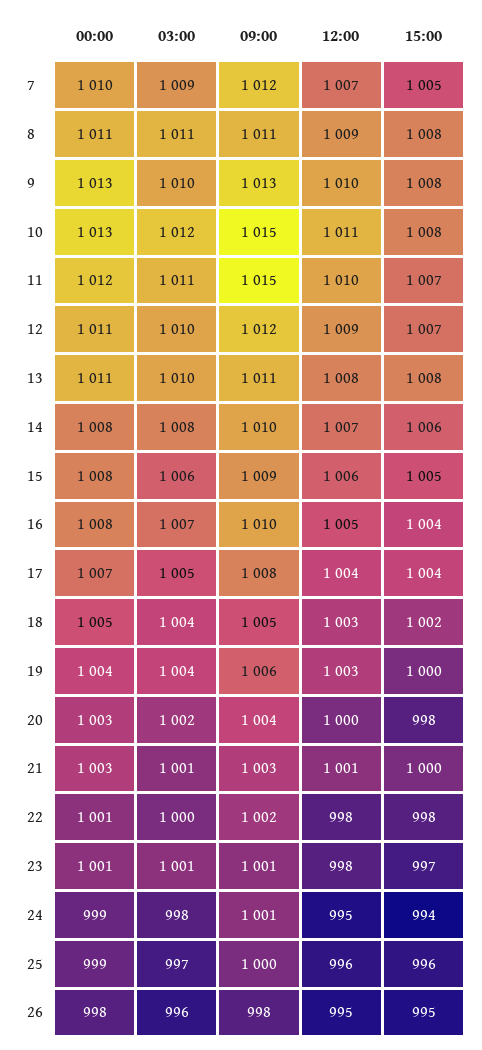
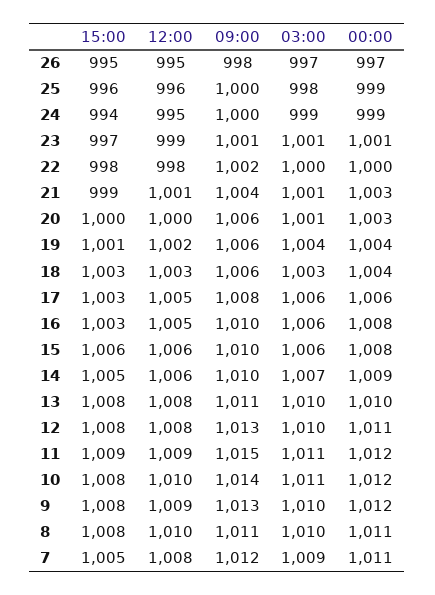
  {
    "00:00": {
-     "7": 1010,
+     "7": 1011,
      "8": 1011,
-     "9": 1013,
+     "9": 1012,
-     "10": 1013,
+     "10": 1012,
      "11": 1012,
      "12": 1011,
-     "13": 1011,
+     "13": 1010,
-     "14": 1008,
+     "14": 1009,
      "15": 1008,
      "16": 1008,
-     "17": 1007,
+     "17": 1006,
-     "18": 1005,
+     "18": 1004,
      "19": 1004,
      "20": 1003,
      "21": 1003,
-     "22": 1001,
+     "22": 1000,
      "23": 1001,
      "24": 999,
      "25": 999,
-     "26": 998
+     "26": 997
    },
    "03:00": {
      "7": 1009,
-     "8": 1011,
+     "8": 1010,
      "9": 1010,
-     "10": 1012,
+     "10": 1011,
      "11": 1011,
      "12": 1010,
      "13": 1010,
-     "14": 1008,
+     "14": 1007,
      "15": 1006,
-     "16": 1007,
+     "16": 1006,
-     "17": 1005,
+     "17": 1006,
-     "18": 1004,
+     "18": 1003,
      "19": 1004,
-     "20": 1002,
+     "20": 1001,
      "21": 1001,
      "22": 1000,
      "23": 1001,
-     "24": 998,
+     "24": 999,
-     "25": 997,
+     "25": 998,
-     "26": 996
+     "26": 997
    },
    "09:00": {
      "7": 1012,
      "8": 1011,
      "9": 1013,
-     "10": 1015,
+     "10": 1014,
      "11": 1015,
-     "12": 1012,
+     "12": 1013,
      "13": 1011,
      "14": 1010,
-     "15": 1009,
+     "15": 1010,
      "16": 1010,
      "17": 1008,
-     "18": 1005,
+     "18": 1006,
      "19": 1006,
-     "20": 1004,
+     "20": 1006,
-     "21": 1003,
+     "21": 1004,
      "22": 1002,
      "23": 1001,
-     "24": 1001,
+     "24": 1000,
      "25": 1000,
      "26": 998
    },
    "12:00": {
-     "7": 1007,
+     "7": 1008,
-     "8": 1009,
+     "8": 1010,
-     "9": 1010,
+     "9": 1009,
-     "10": 1011,
+     "10": 1010,
-     "11": 1010,
+     "11": 1009,
-     "12": 1009,
+     "12": 1008,
      "13": 1008,
-     "14": 1007,
+     "14": 1006,
      "15": 1006,
      "16": 1005,
-     "17": 1004,
+     "17": 1005,
      "18": 1003,
-     "19": 1003,
+     "19": 1002,
      "20": 1000,
      "21": 1001,
      "22": 998,
-     "23": 998,
+     "23": 999,
      "24": 995,
      "25": 996,
      "26": 995
    },
    "15:00": {
      "7": 1005,
      "8": 1008,
      "9": 1008,
      "10": 1008,
-     "11": 1007,
+     "11": 1009,
-     "12": 1007,
+     "12": 1008,
      "13": 1008,
-     "14": 1006,
+     "14": 1005,
-     "15": 1005,
+     "15": 1006,
-     "16": 1004,
+     "16": 1003,
-     "17": 1004,
+     "17": 1003,
-     "18": 1002,
+     "18": 1003,
-     "19": 1000,
+     "19": 1001,
-     "20": 998,
+     "20": 1000,
-     "21": 1000,
+     "21": 999,
      "22": 998,
      "23": 997,
      "24": 994,
      "25": 996,
      "26": 995
    }
  }

